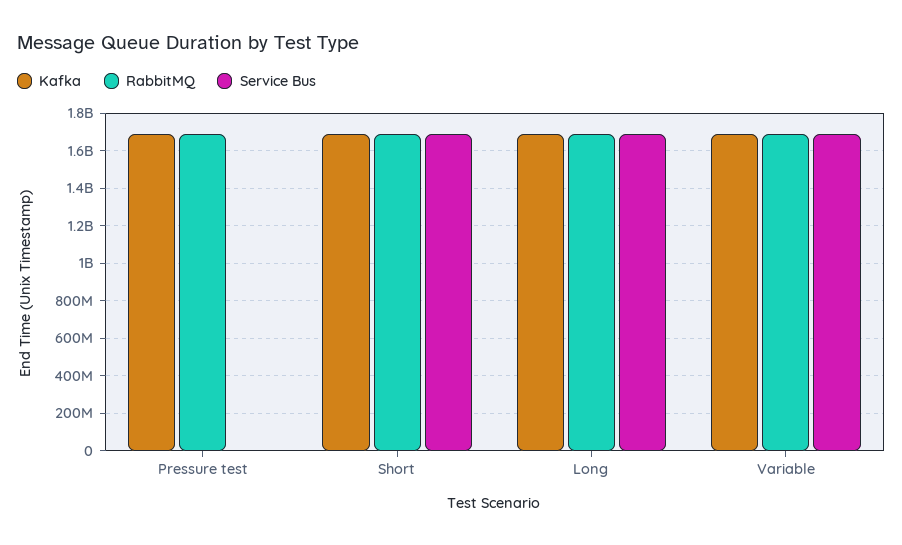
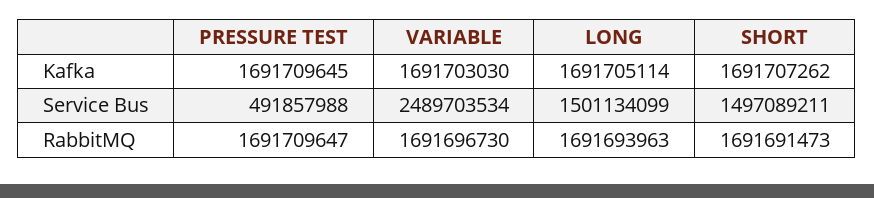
  {
    "Kafka": {
      "Pressure test": 1691709645,
      "Short": 1691707262,
      "Long": 1691705114,
      "Variable": 1691703030
    },
    "RabbitMQ": {
      "Pressure test": 1691709647,
      "Short": 1691691473,
      "Long": 1691693963,
      "Variable": 1691696730
    },
    "Service Bus": {
-     "Pressure test": 0,
+     "Pressure test": 491857988,
-     "Short": 1700000000,
+     "Short": 1497089211,
-     "Long": 1700000000,
+     "Long": 1501134099,
-     "Variable": 1700000000
+     "Variable": 2489703534
    }
  }

